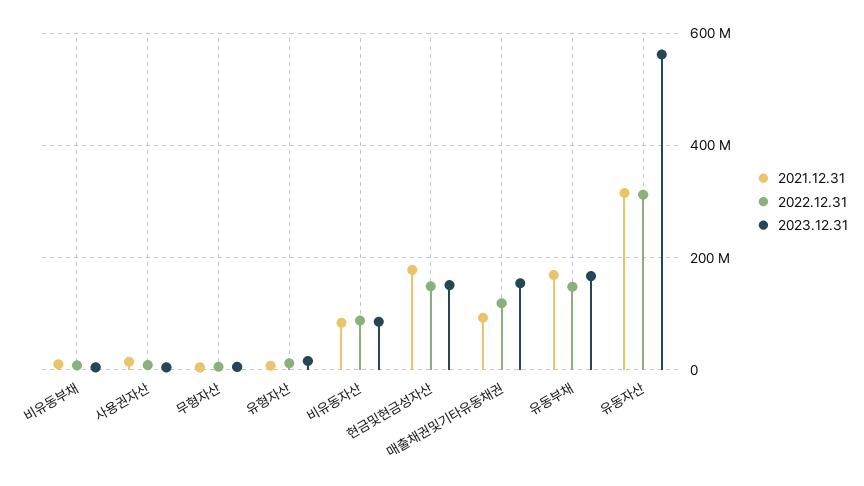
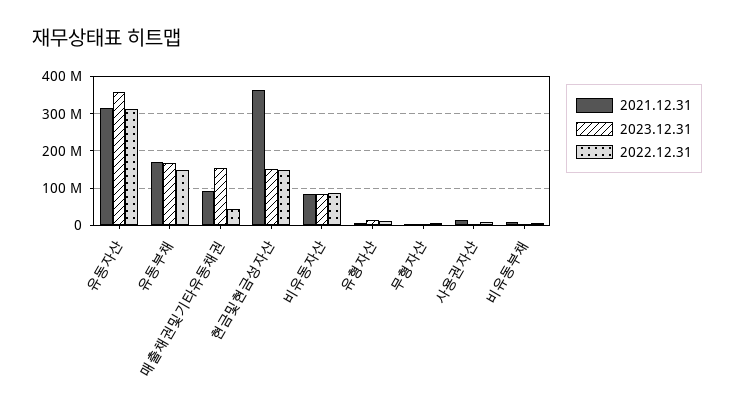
  {
    "2021.12.31": {
      "비유동부채": 0,
      "사용권자산": 20000000,
      "무형자산": 0,
      "유형자산": 0,
      "비유동자산": 80000000,
-     "현금및현금성자산": 180000000,
+     "현금및현금성자산": 360000000,
      "매출채권및기타유동채권": 100000000,
      "유동부채": 160000000,
      "유동자산": 320000000
    },
    "2022.12.31": {
      "비유동부채": 0,
      "사용권자산": 0,
      "무형자산": 0,
      "유형자산": 20000000,
      "비유동자산": 80000000,
      "현금및현금성자산": 140000000,
-     "매출채권및기타유동채권": 120000000,
+     "매출채권및기타유동채권": 40000000,
      "유동부채": 140000000,
      "유동자산": 320000000
    },
    "2023.12.31": {
      "비유동부채": 0,
      "사용권자산": 0,
      "무형자산": 0,
      "유형자산": 20000000,
      "비유동자산": 80000000,
      "현금및현금성자산": 160000000,
      "매출채권및기타유동채권": 160000000,
      "유동부채": 160000000,
-     "유동자산": 560000000
+     "유동자산": 360000000
    }
  }

